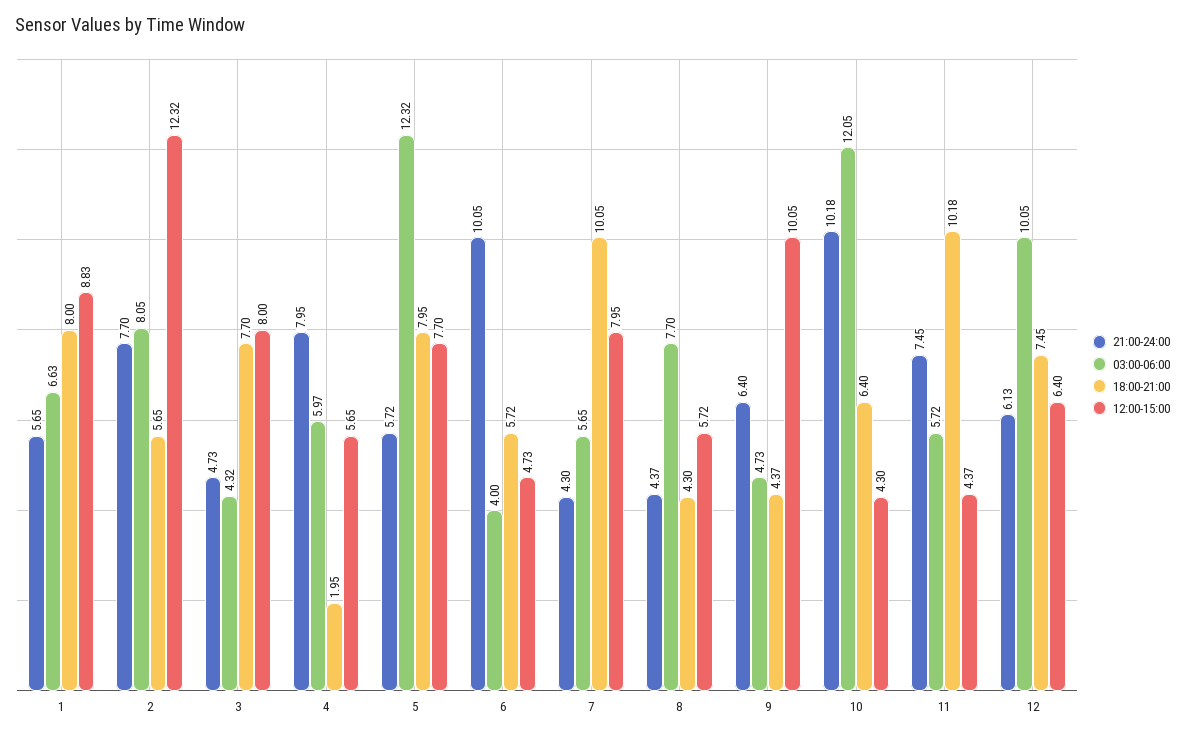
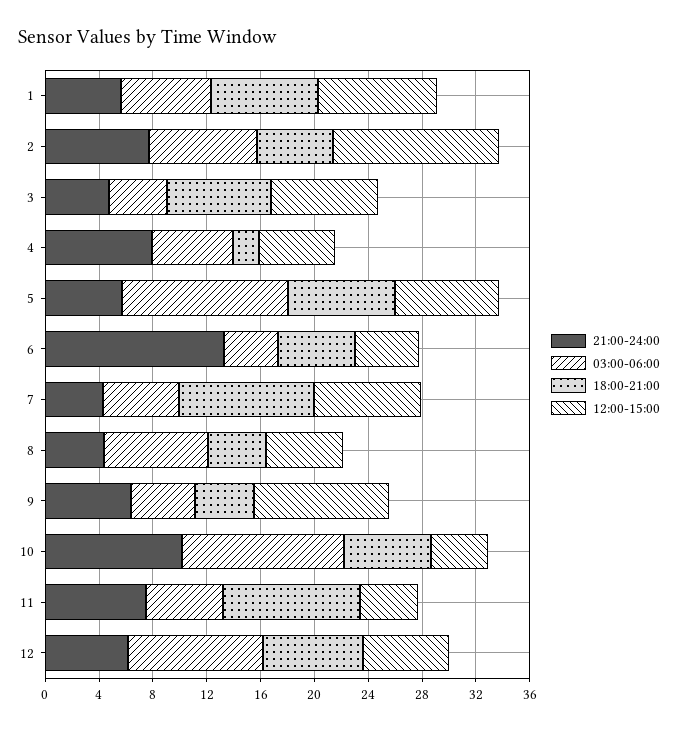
  {
    "21:00-24:00": {
      "1": 5.65,
      "2": 7.7,
      "3": 4.73,
      "4": 7.95,
      "5": 5.72,
-     "6": 10.05,
+     "6": 13,
      "7": 4.3,
      "8": 4.37,
      "9": 6.4,
      "10": 10.18,
      "11": 7.45,
      "12": 6.13
    },
    "03:00-06:00": {
      "1": 6.63,
      "2": 8.05,
      "3": 4.32,
      "4": 5.97,
      "5": 12.32,
      "6": 4,
      "7": 5.65,
      "8": 7.7,
      "9": 4.73,
      "10": 12.05,
      "11": 5.72,
      "12": 10.05
    },
    "18:00-21:00": {
      "1": 8,
      "2": 5.65,
      "3": 7.7,
      "4": 1.95,
      "5": 7.95,
      "6": 5.72,
      "7": 10.05,
      "8": 4.3,
      "9": 4.37,
      "10": 6.4,
      "11": 10.18,
      "12": 7.45
    },
    "12:00-15:00": {
      "1": 8.83,
      "2": 12.32,
      "3": 8,
      "4": 5.65,
      "5": 7.7,
      "6": 4.73,
      "7": 7.95,
      "8": 5.72,
      "9": 10.05,
      "10": 4.3,
      "11": 4.37,
      "12": 6.4
    }
  }

